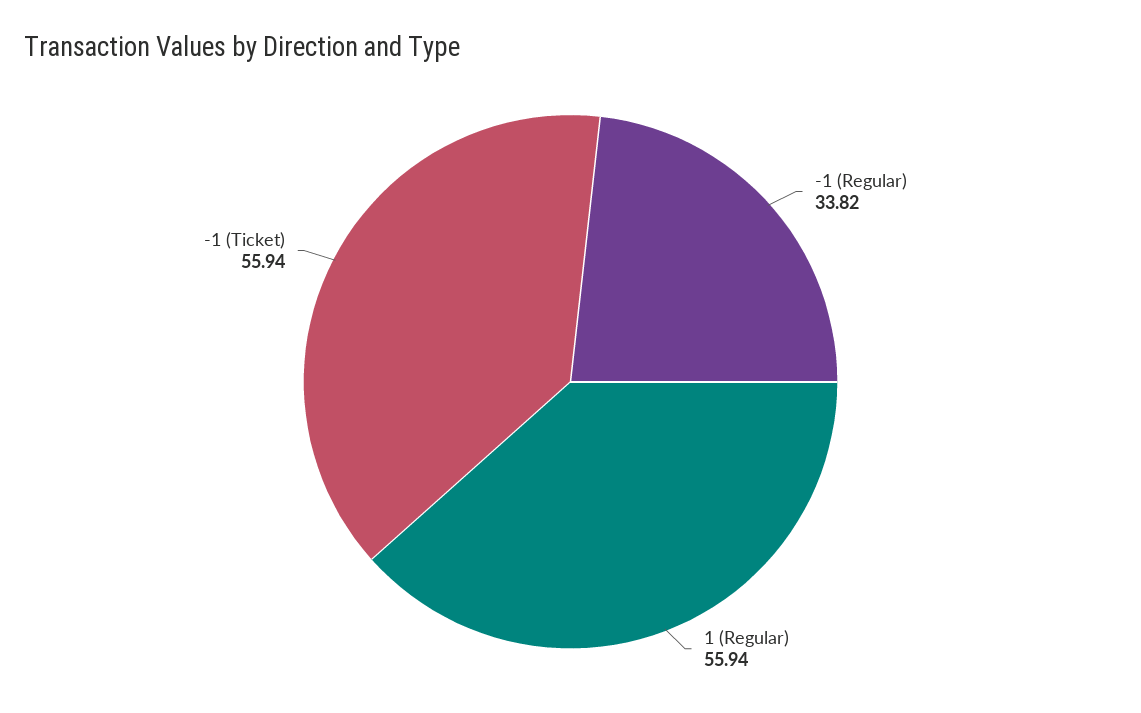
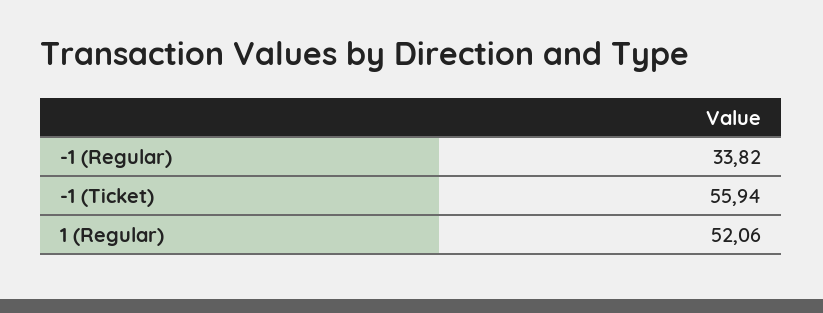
  {
    "-1 (Regular)": 33.82,
-   "1 (Regular)": 55.94,
+   "1 (Regular)": 52.06,
    "-1 (Ticket)": 55.94
  }

